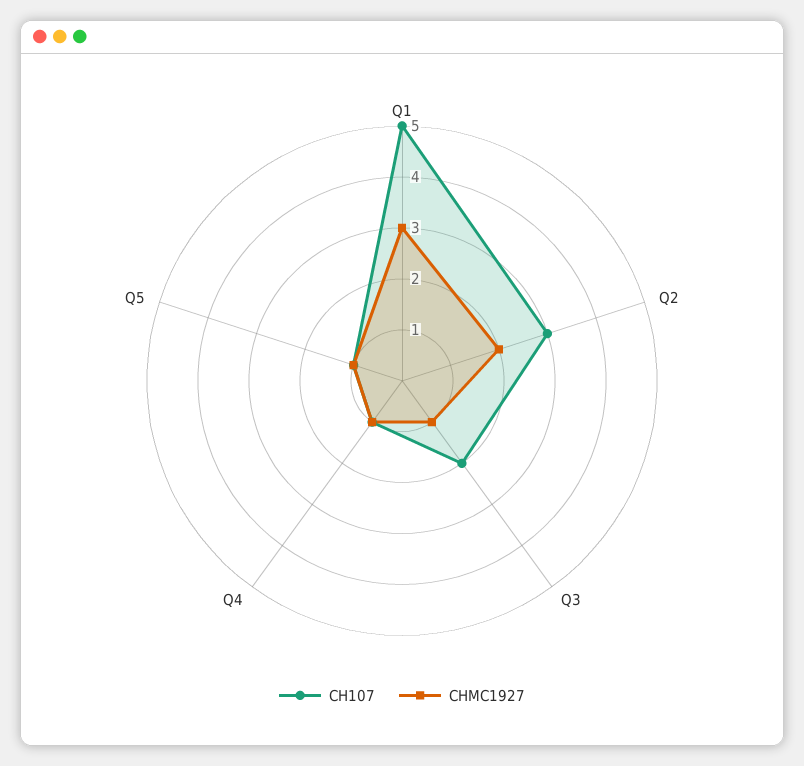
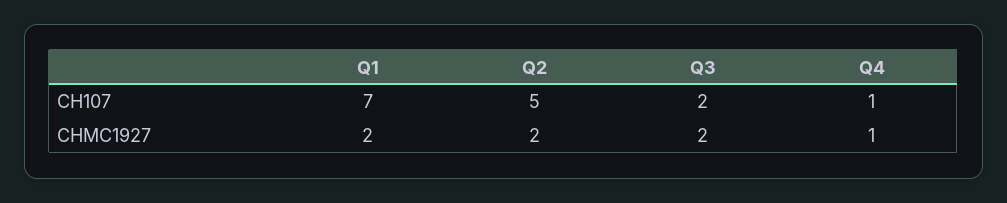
  {
    "CH107": {
-     "Q1": 5,
+     "Q1": 7,
-     "Q2": 3,
+     "Q2": 5,
      "Q3": 2,
-     "Q4": 1,
+     "Q4": 1
-     "Q5": 1
    },
    "CHMC1927": {
-     "Q1": 3,
+     "Q1": 2,
      "Q2": 2,
-     "Q3": 1,
+     "Q3": 2,
-     "Q4": 1,
+     "Q4": 1
-     "Q5": 1
    }
  }

